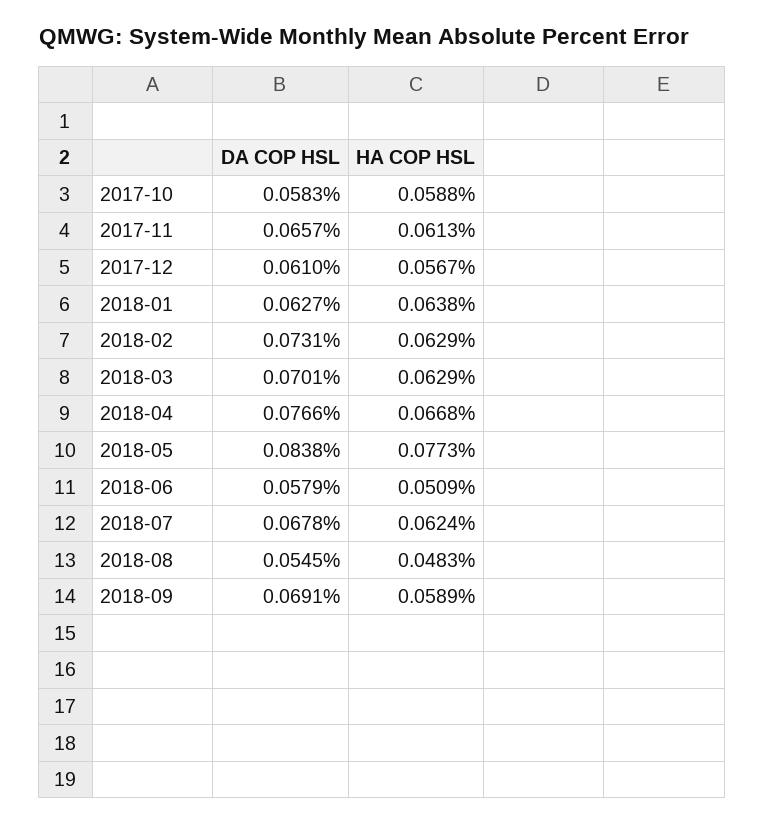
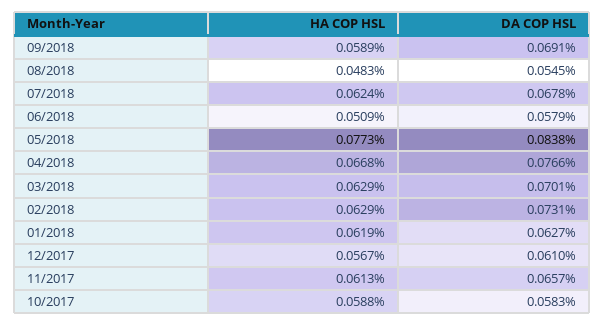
  {
    "DA COP HSL": {
      "2017-10": 0.0583,
      "2017-11": 0.0657,
      "2017-12": 0.061,
      "2018-01": 0.0627,
      "2018-02": 0.0731,
      "2018-03": 0.0701,
      "2018-04": 0.0766,
      "2018-05": 0.0838,
      "2018-06": 0.0579,
      "2018-07": 0.0678,
      "2018-08": 0.0545,
      "2018-09": 0.0691
    },
    "HA COP HSL": {
      "2017-10": 0.0588,
      "2017-11": 0.0613,
      "2017-12": 0.0567,
-     "2018-01": 0.0638,
+     "2018-01": 0.0619,
      "2018-02": 0.0629,
      "2018-03": 0.0629,
      "2018-04": 0.0668,
      "2018-05": 0.0773,
      "2018-06": 0.0509,
      "2018-07": 0.0624,
      "2018-08": 0.0483,
      "2018-09": 0.0589
    }
  }

